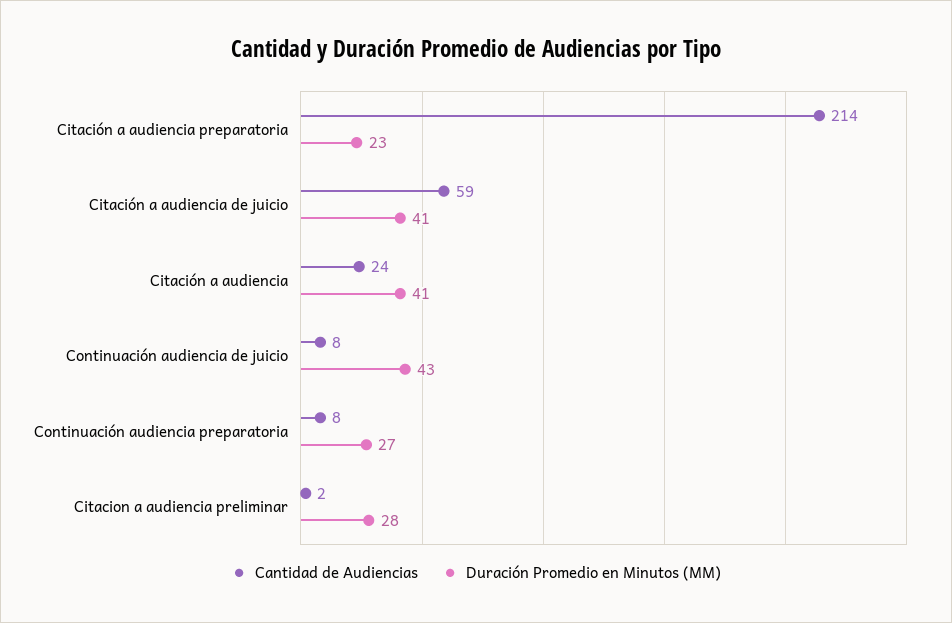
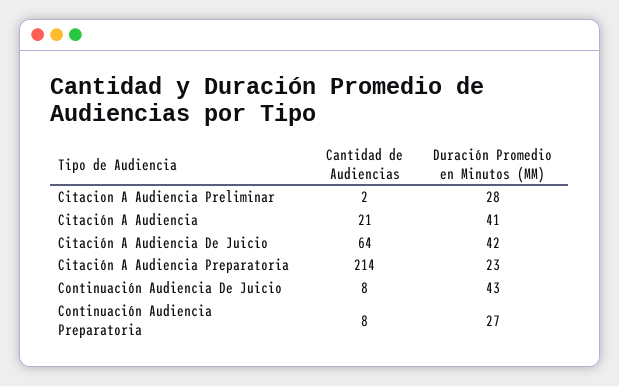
  {
    "Cantidad de Audiencias": {
      "Citación a audiencia preparatoria": 214,
-     "Citación a audiencia de juicio": 59,
+     "Citación a audiencia de juicio": 64,
-     "Citación a audiencia": 24,
+     "Citación a audiencia": 21,
      "Continuación audiencia de juicio": 8,
      "Continuación audiencia preparatoria": 8,
      "Citacion a audiencia preliminar": 2
    },
    "Duración Promedio en Minutos (MM)": {
      "Citación a audiencia preparatoria": 23,
-     "Citación a audiencia de juicio": 41,
+     "Citación a audiencia de juicio": 42,
      "Citación a audiencia": 41,
      "Continuación audiencia de juicio": 43,
      "Continuación audiencia preparatoria": 27,
      "Citacion a audiencia preliminar": 28
    }
  }

